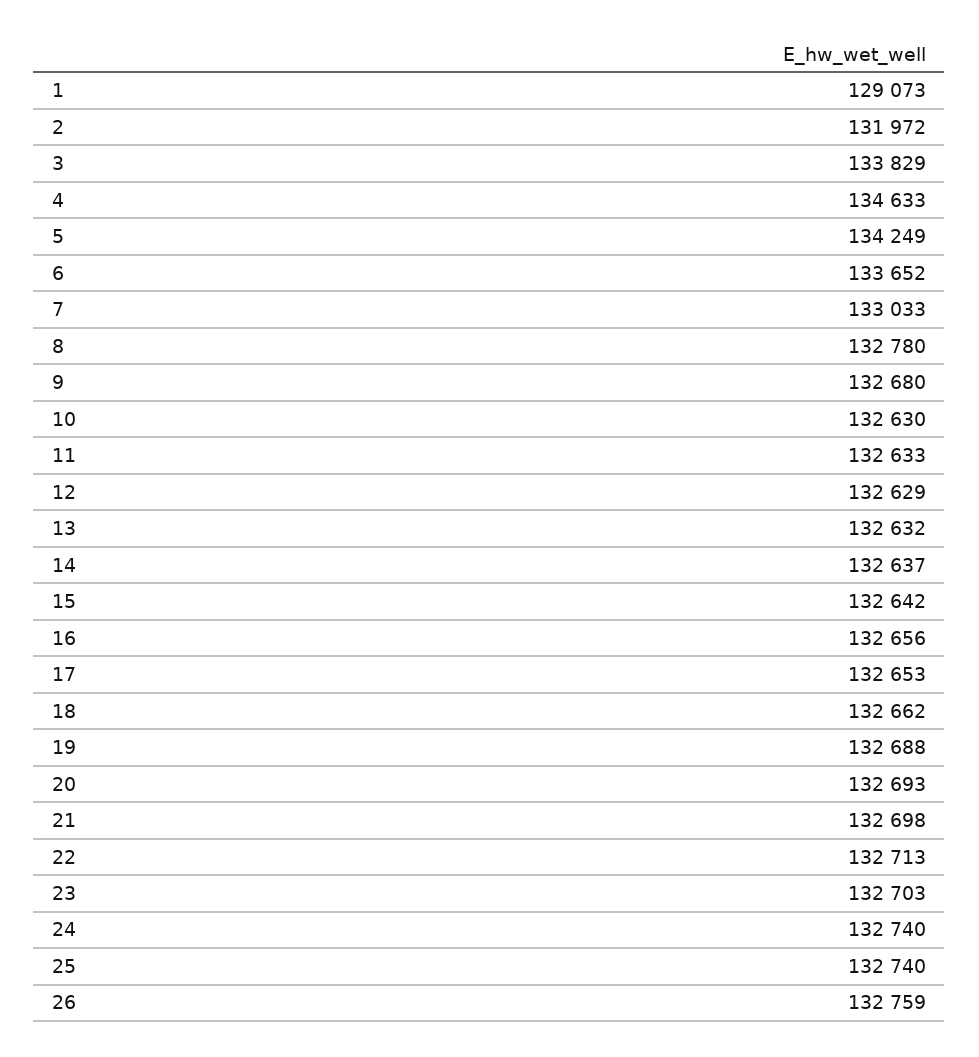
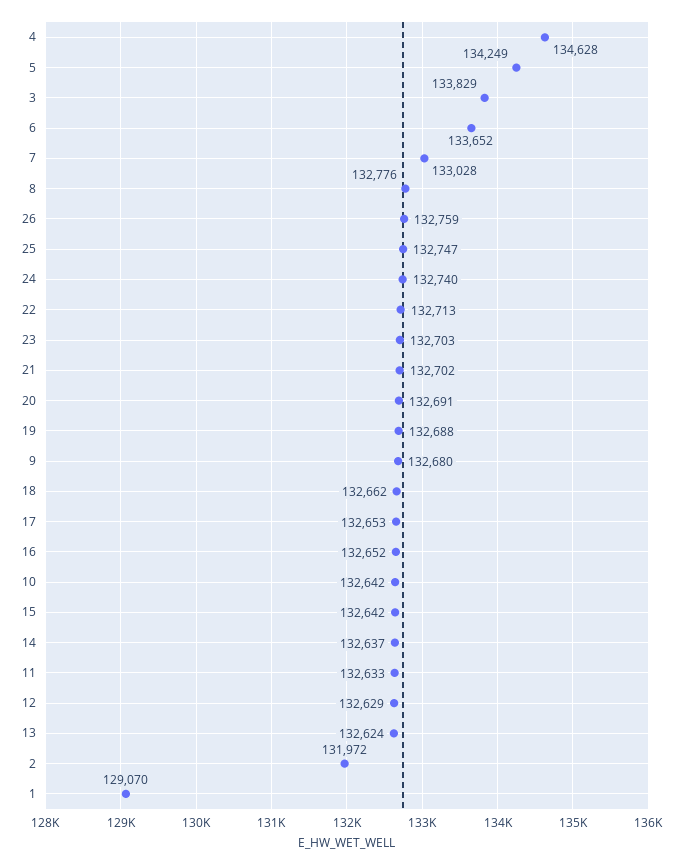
  {
-   "1": 129073,
+   "1": 129070,
    "2": 131972,
    "3": 133829,
-   "4": 134633,
+   "4": 134628,
    "5": 134249,
    "6": 133652,
-   "7": 133033,
+   "7": 133028,
-   "8": 132780,
+   "8": 132776,
    "9": 132680,
-   "10": 132630,
+   "10": 132642,
    "11": 132633,
    "12": 132629,
-   "13": 132632,
+   "13": 132624,
    "14": 132637,
    "15": 132642,
-   "16": 132656,
+   "16": 132652,
    "17": 132653,
    "18": 132662,
    "19": 132688,
-   "20": 132693,
+   "20": 132691,
-   "21": 132698,
+   "21": 132702,
    "22": 132713,
    "23": 132703,
    "24": 132740,
-   "25": 132740,
+   "25": 132747,
    "26": 132759
  }

